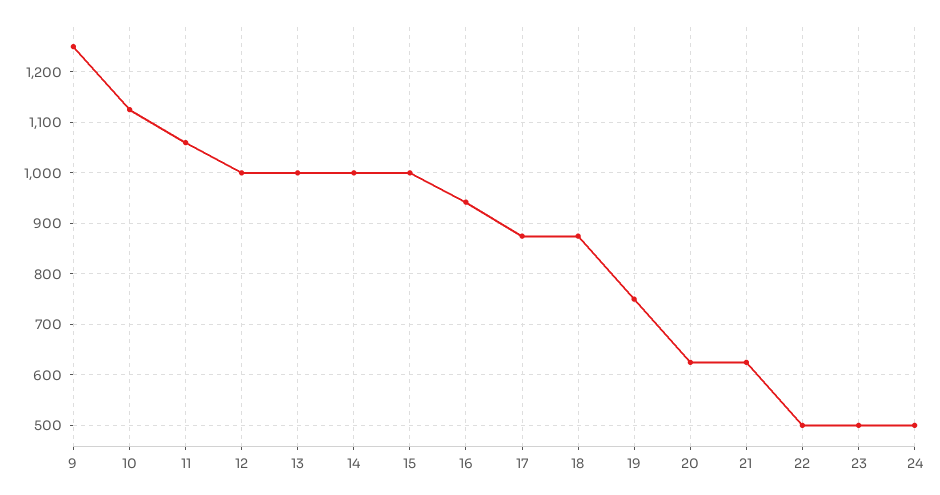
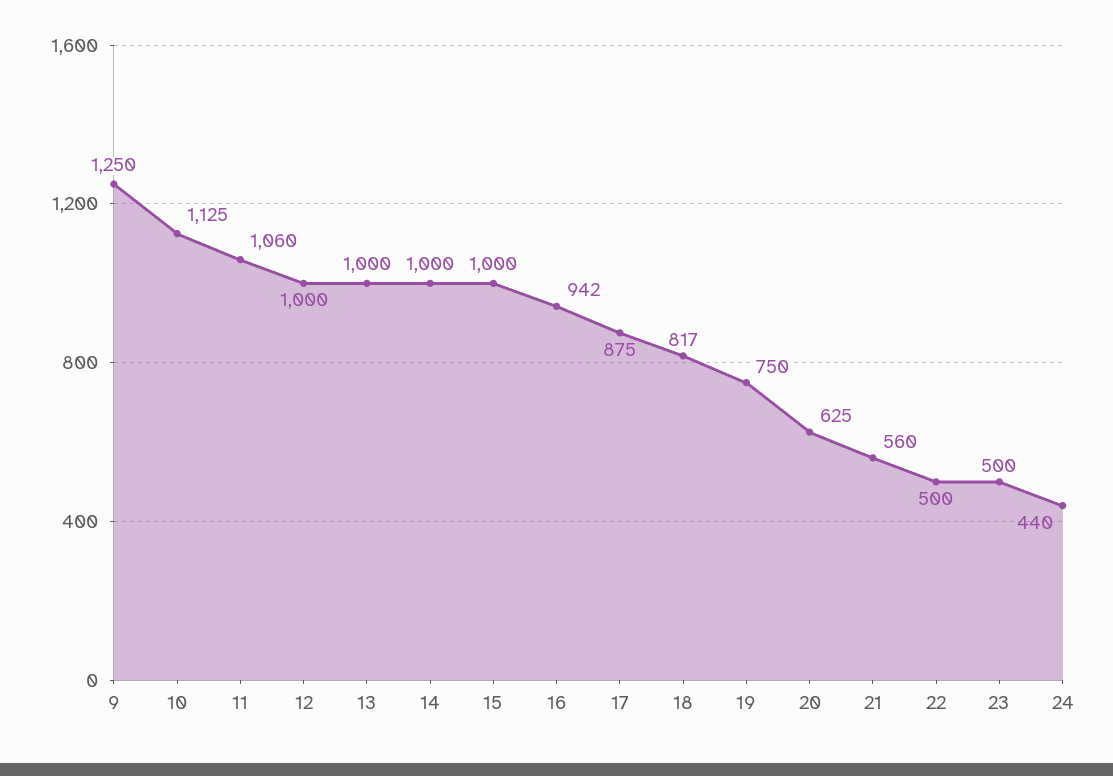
  {
    "9": 1250,
    "10": 1125,
    "11": 1060,
    "12": 1000,
    "13": 1000,
    "14": 1000,
    "15": 1000,
    "16": 942,
    "17": 875,
-   "18": 880,
+   "18": 817,
    "19": 750,
    "20": 625,
-   "21": 620,
+   "21": 560,
    "22": 500,
    "23": 500,
-   "24": 500
+   "24": 440
  }

